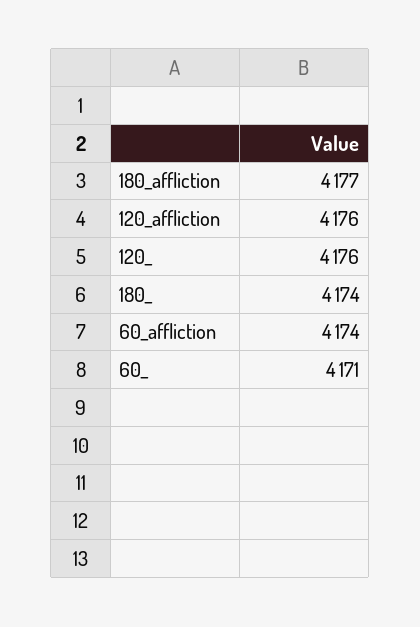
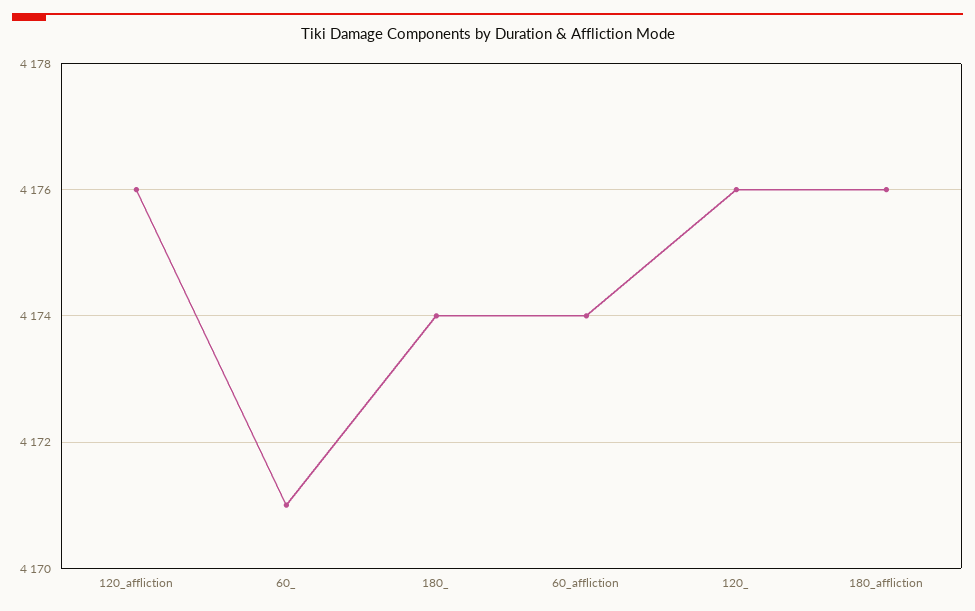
  {
-   "180_affliction": 4177,
+   "180_affliction": 4176,
    "120_affliction": 4176,
    "120_": 4176,
    "180_": 4174,
    "60_affliction": 4174,
    "60_": 4171
  }

